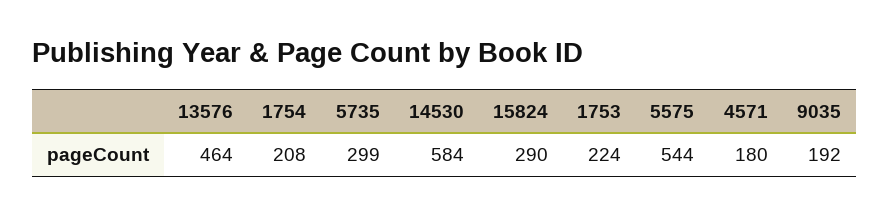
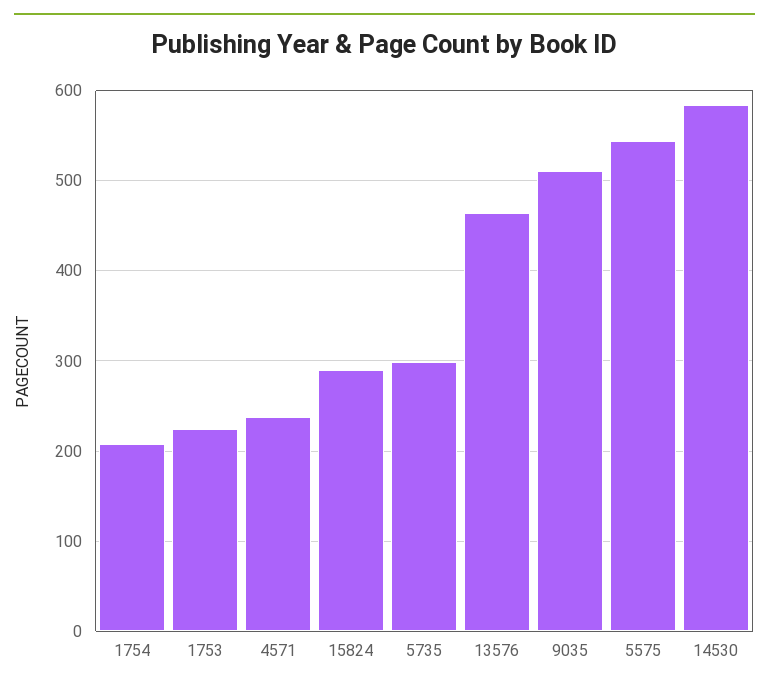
  {
    "13576": 464,
    "1754": 208,
    "5735": 299,
    "14530": 584,
    "15824": 290,
    "1753": 224,
    "5575": 544,
-   "4571": 180,
+   "4571": 240,
-   "9035": 192
+   "9035": 510
  }

